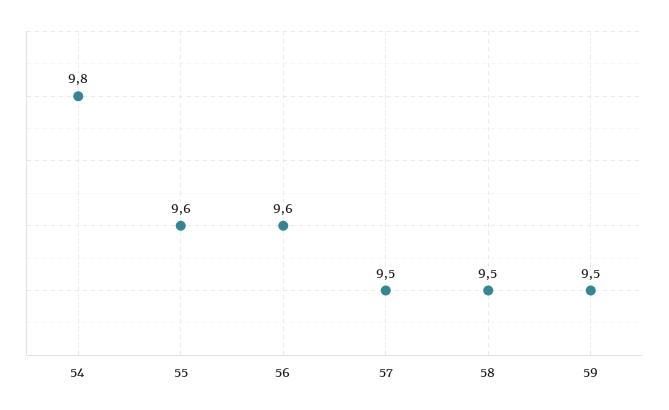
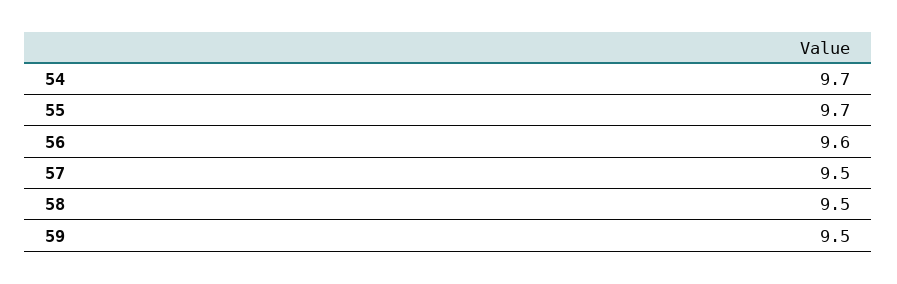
  {
-   "54": 9.8,
+   "54": 9.7,
-   "55": 9.6,
+   "55": 9.7,
    "56": 9.6,
    "57": 9.5,
    "58": 9.5,
    "59": 9.5
  }

